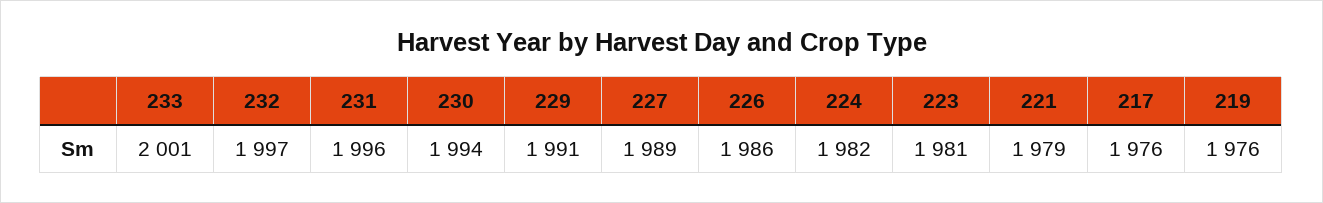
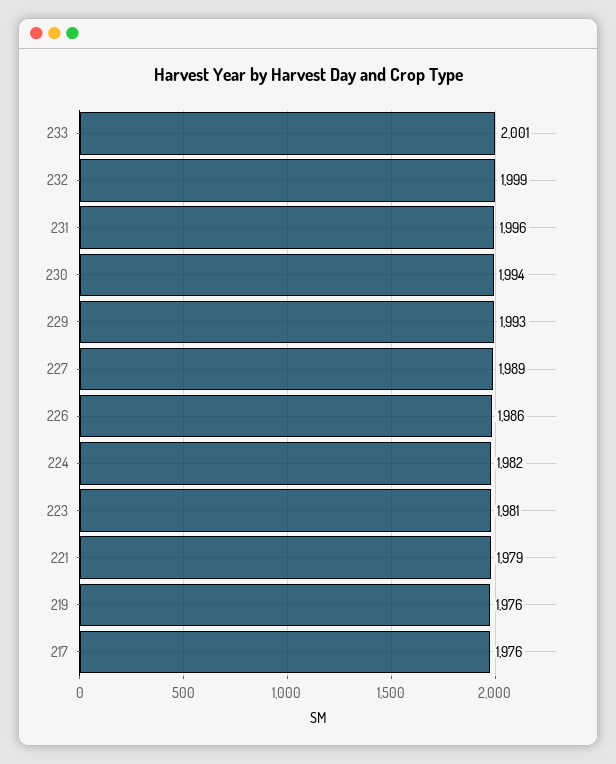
  {
    "233": 2001,
-   "232": 1997,
+   "232": 1999,
    "231": 1996,
    "230": 1994,
-   "229": 1991,
+   "229": 1993,
    "227": 1989,
    "226": 1986,
    "224": 1982,
    "223": 1981,
    "221": 1979,
    "217": 1976,
    "219": 1976
  }

